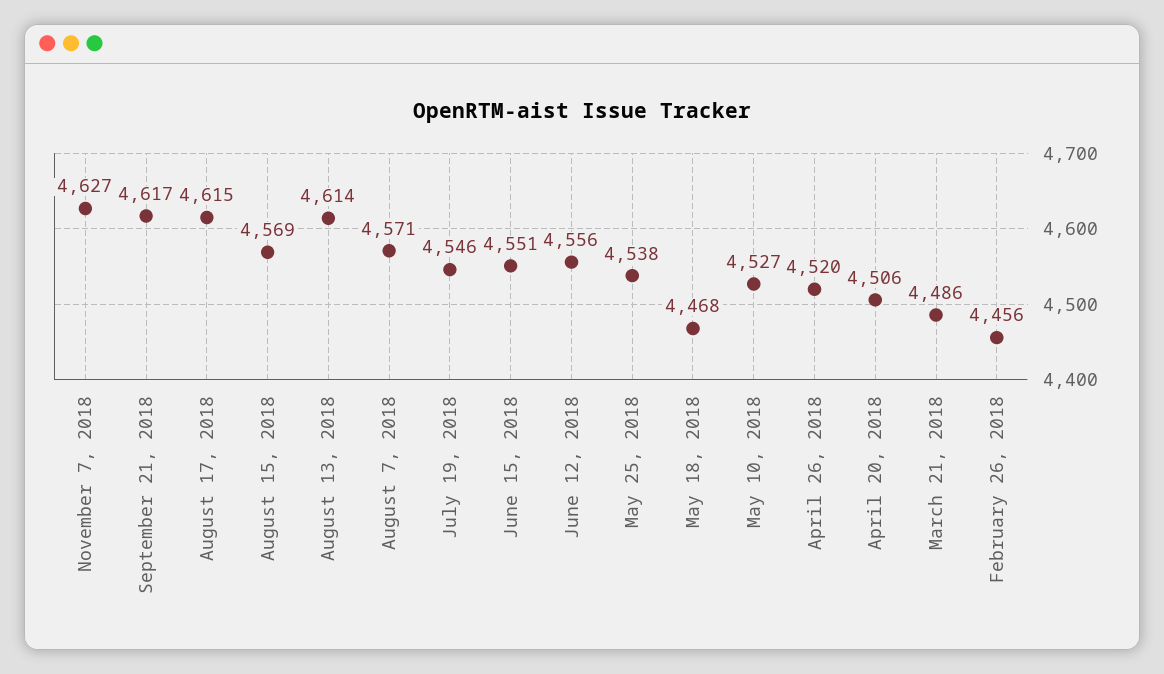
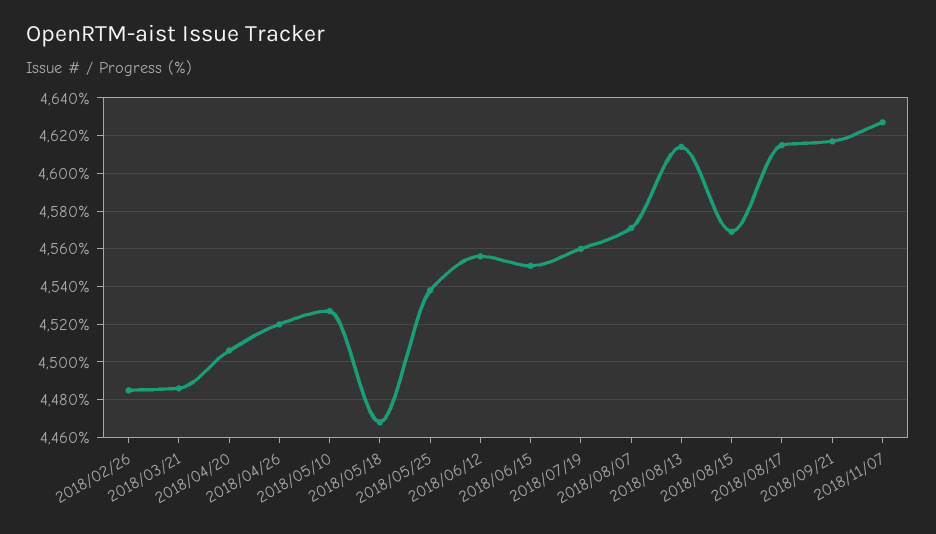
  {
    "November 7, 2018": 4627,
    "September 21, 2018": 4617,
    "August 17, 2018": 4615,
    "August 15, 2018": 4569,
    "August 13, 2018": 4614,
    "August 7, 2018": 4571,
-   "July 19, 2018": 4546,
+   "July 19, 2018": 4560,
    "June 15, 2018": 4551,
    "June 12, 2018": 4556,
    "May 25, 2018": 4538,
    "May 18, 2018": 4468,
    "May 10, 2018": 4527,
    "April 26, 2018": 4520,
    "April 20, 2018": 4506,
    "March 21, 2018": 4486,
-   "February 26, 2018": 4456
+   "February 26, 2018": 4485
  }

